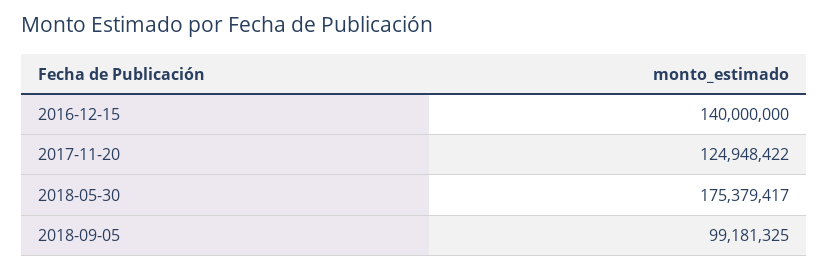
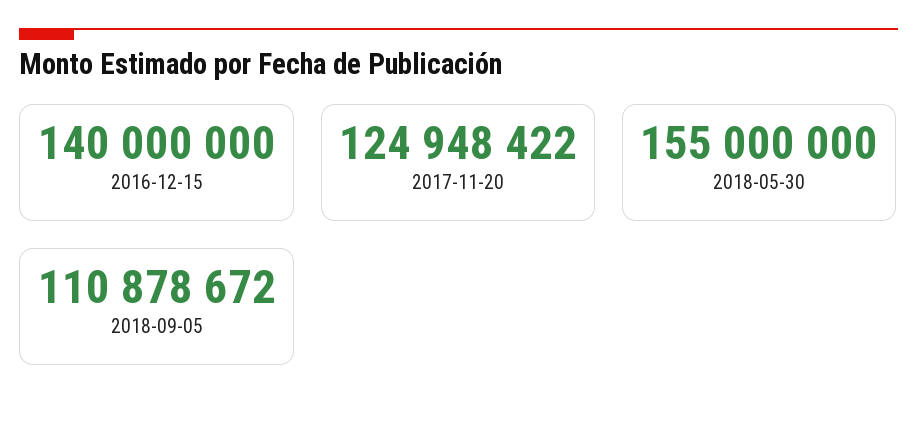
  {
    "2016-12-15": 140000000,
    "2017-11-20": 124948422,
-   "2018-05-30": 175379417,
+   "2018-05-30": 155000000,
-   "2018-09-05": 99181325
+   "2018-09-05": 110878672
  }

